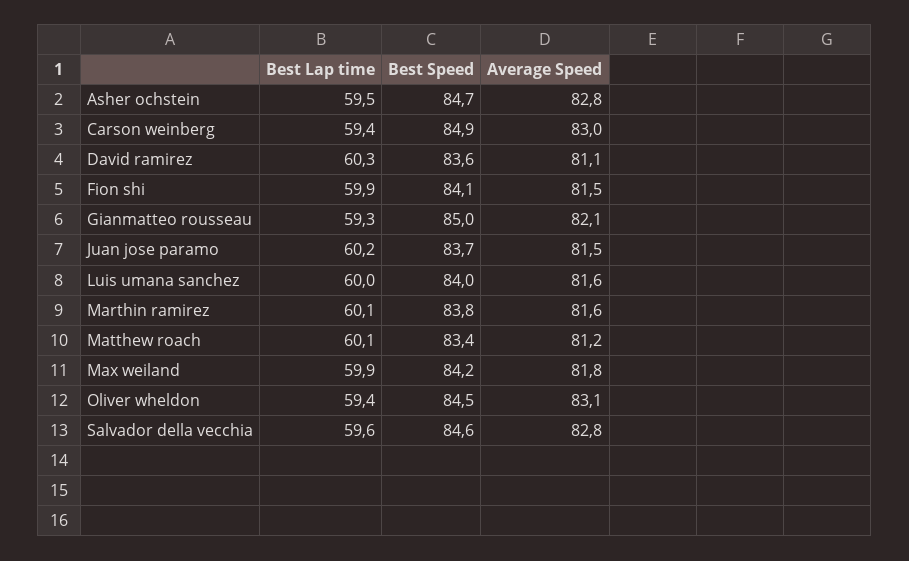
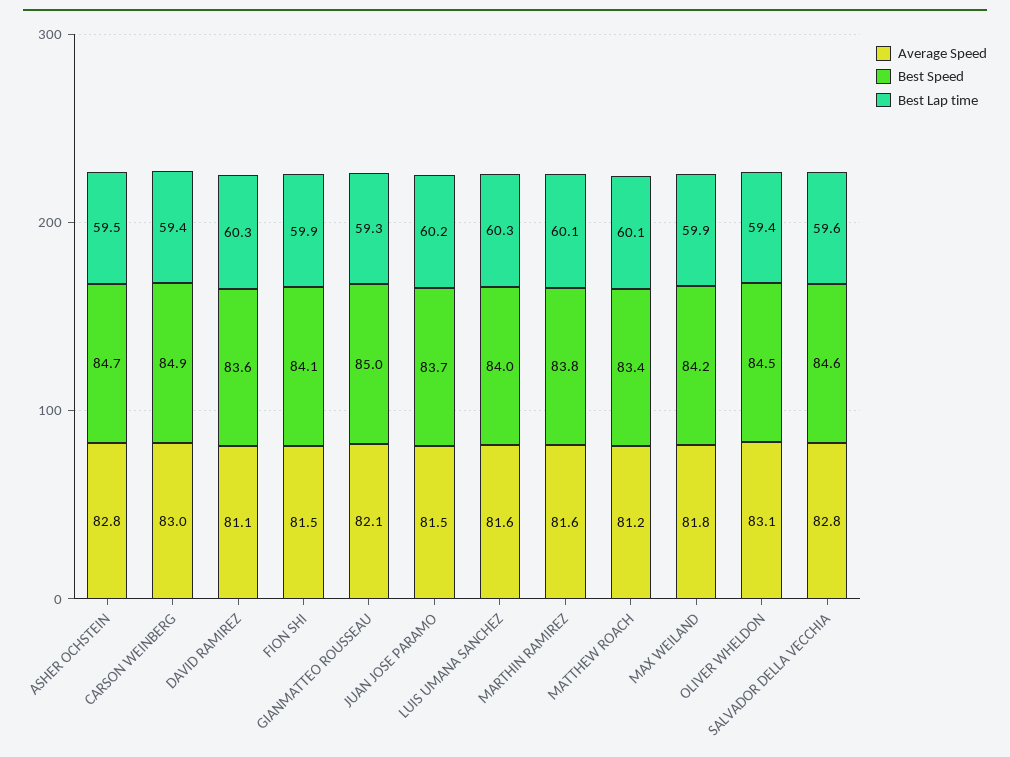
  {
    "Best Lap time": {
      "Asher ochstein": 59.5,
      "Carson weinberg": 59.4,
      "David ramirez": 60.3,
      "Fion shi": 59.9,
      "Gianmatteo rousseau": 59.3,
      "Juan jose paramo": 60.2,
-     "Luis umana sanchez": 60,
+     "Luis umana sanchez": 60.3,
      "Marthin ramirez": 60.1,
      "Matthew roach": 60.1,
      "Max weiland": 59.9,
      "Oliver wheldon": 59.4,
      "Salvador della vecchia": 59.6
    },
    "Best Speed": {
      "Asher ochstein": 84.7,
      "Carson weinberg": 84.9,
      "David ramirez": 83.6,
      "Fion shi": 84.1,
      "Gianmatteo rousseau": 85,
      "Juan jose paramo": 83.7,
      "Luis umana sanchez": 84,
      "Marthin ramirez": 83.8,
      "Matthew roach": 83.4,
      "Max weiland": 84.2,
      "Oliver wheldon": 84.5,
      "Salvador della vecchia": 84.6
    },
    "Average Speed": {
      "Asher ochstein": 82.8,
      "Carson weinberg": 83,
      "David ramirez": 81.1,
      "Fion shi": 81.5,
      "Gianmatteo rousseau": 82.1,
      "Juan jose paramo": 81.5,
      "Luis umana sanchez": 81.6,
      "Marthin ramirez": 81.6,
      "Matthew roach": 81.2,
      "Max weiland": 81.8,
      "Oliver wheldon": 83.1,
      "Salvador della vecchia": 82.8
    }
  }

